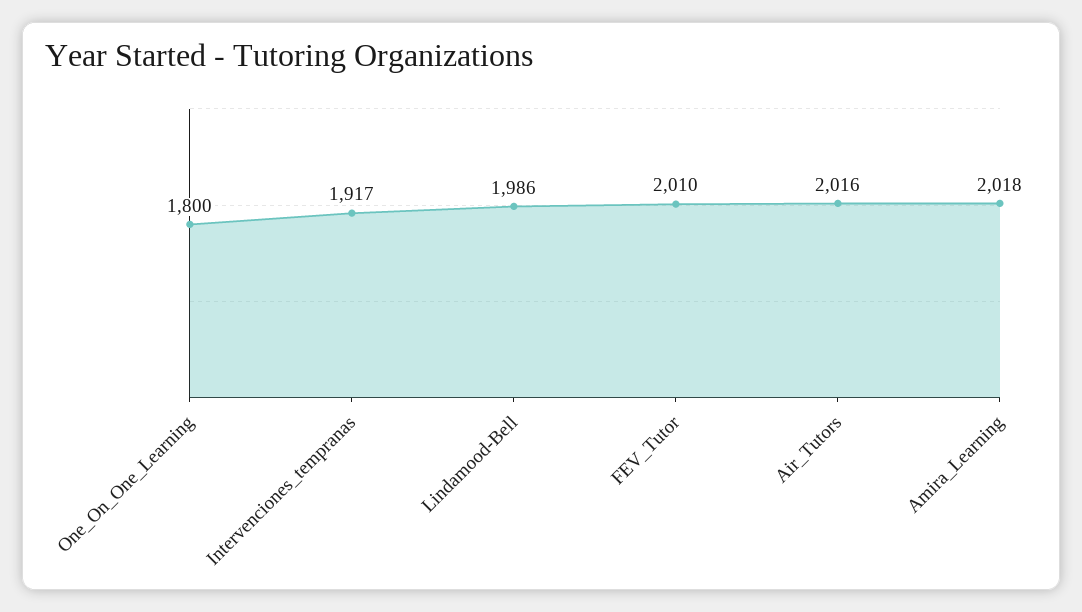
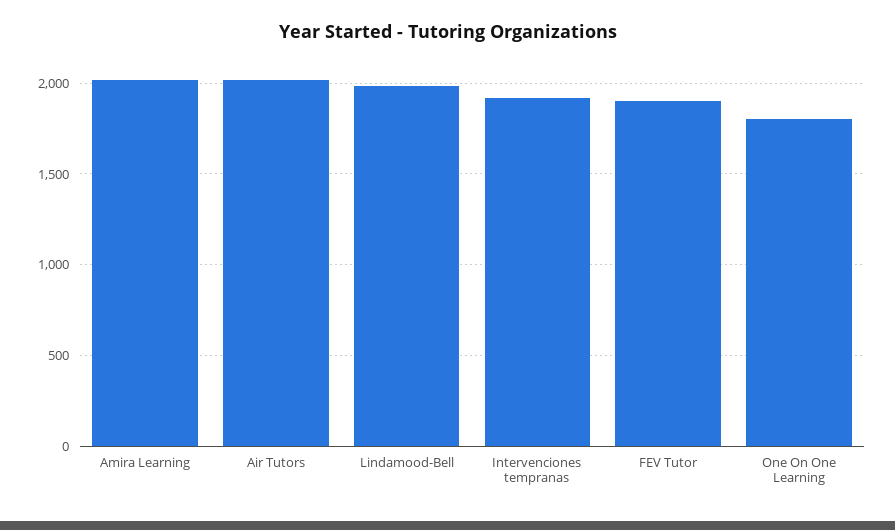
  {
    "One_On_One_Learning": 1800,
    "Intervenciones_tempranas": 1917,
    "Lindamood-Bell": 1986,
-   "FEV_Tutor": 2010,
+   "FEV_Tutor": 1900,
    "Air_Tutors": 2016,
    "Amira_Learning": 2018
  }

